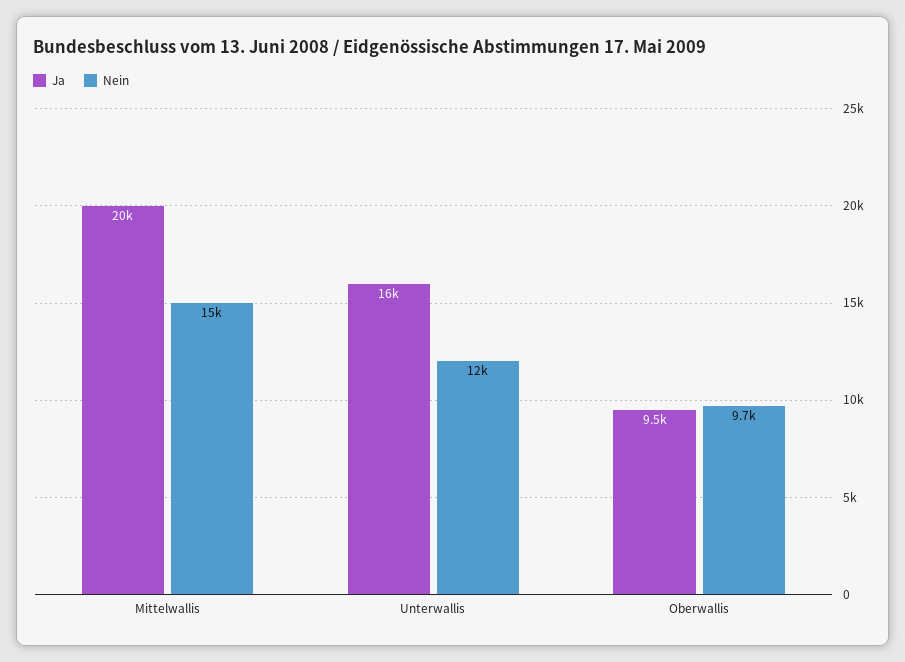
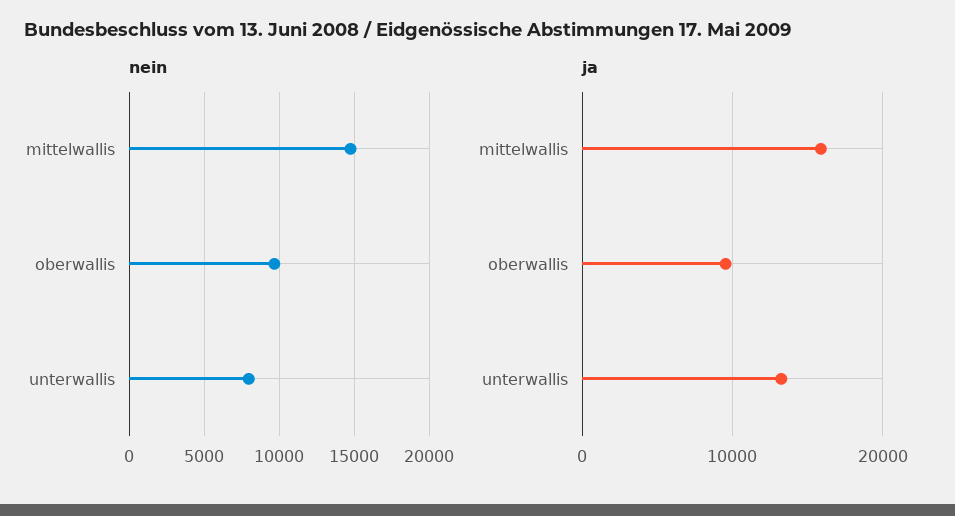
  {
    "Ja": {
-     "Mittelwallis": 20000,
+     "Mittelwallis": 16000,
-     "Unterwallis": 16000,
+     "Unterwallis": 13000,
      "Oberwallis": 9500
    },
    "Nein": {
      "Mittelwallis": 15000,
-     "Unterwallis": 12000,
+     "Unterwallis": 8000,
      "Oberwallis": 9700
    }
  }

